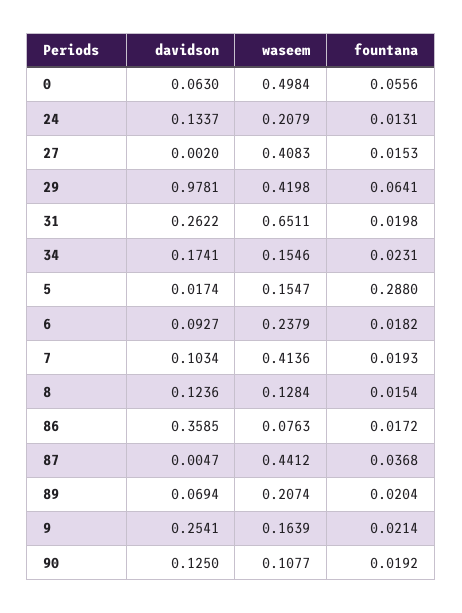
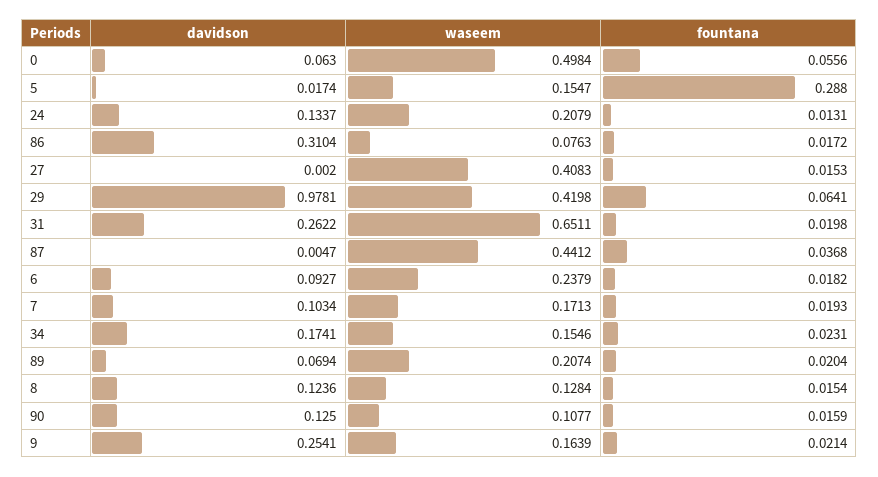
  {
    "davidson": {
      "0": 0.063,
      "24": 0.1337,
      "27": 0.002,
      "29": 0.9781,
      "31": 0.2622,
      "34": 0.1741,
      "5": 0.0174,
      "6": 0.0927,
      "7": 0.1034,
      "8": 0.1236,
-     "86": 0.3585,
+     "86": 0.3104,
      "87": 0.0047,
      "89": 0.0694,
      "9": 0.2541,
      "90": 0.125
    },
    "waseem": {
      "0": 0.4984,
      "24": 0.2079,
      "27": 0.4083,
      "29": 0.4198,
      "31": 0.6511,
      "34": 0.1546,
      "5": 0.1547,
      "6": 0.2379,
-     "7": 0.4136,
+     "7": 0.1713,
      "8": 0.1284,
      "86": 0.0763,
      "87": 0.4412,
      "89": 0.2074,
      "9": 0.1639,
      "90": 0.1077
    },
    "fountana": {
      "0": 0.0556,
      "24": 0.0131,
      "27": 0.0153,
      "29": 0.0641,
      "31": 0.0198,
      "34": 0.0231,
      "5": 0.288,
      "6": 0.0182,
      "7": 0.0193,
      "8": 0.0154,
      "86": 0.0172,
      "87": 0.0368,
      "89": 0.0204,
      "9": 0.0214,
-     "90": 0.0192
+     "90": 0.0159
    }
  }

